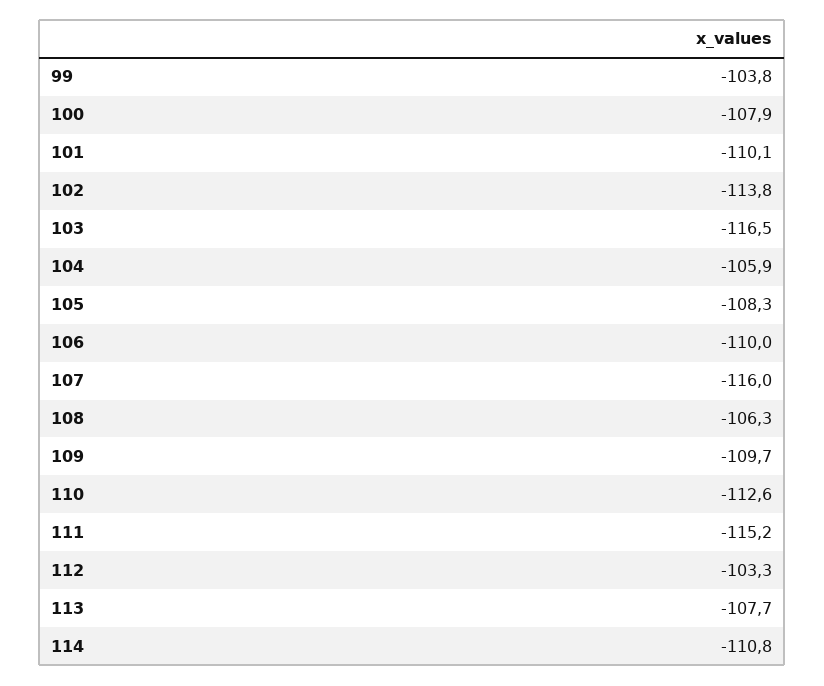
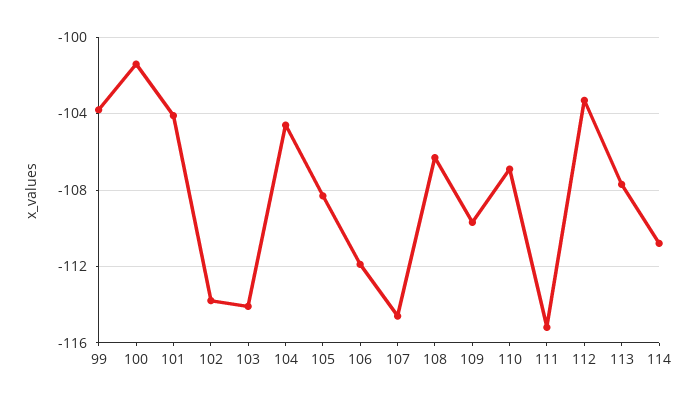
  {
    "99": -103.8,
-   "100": -107.9,
+   "100": -101.5,
-   "101": -110.1,
+   "101": -104,
    "102": -113.8,
-   "103": -116.5,
+   "103": -114,
-   "104": -105.9,
+   "104": -104.5,
    "105": -108.3,
-   "106": -110,
+   "106": -112,
-   "107": -116,
+   "107": -114.5,
    "108": -106.3,
    "109": -109.7,
-   "110": -112.6,
+   "110": -107,
    "111": -115.2,
    "112": -103.3,
    "113": -107.7,
    "114": -110.8
  }

